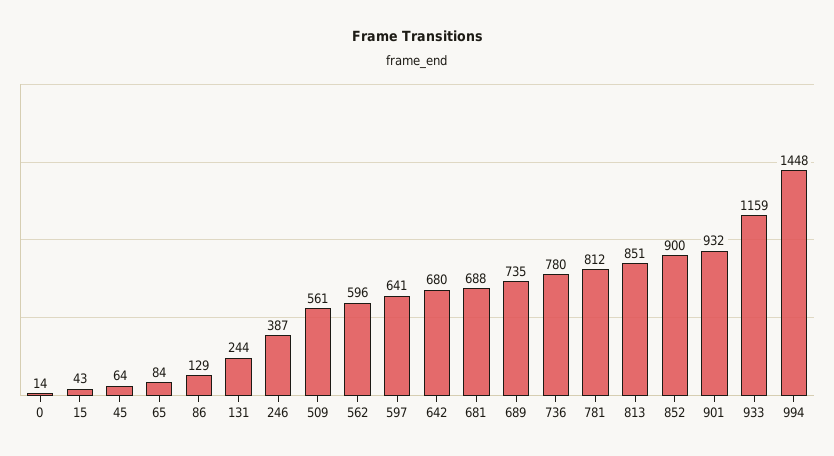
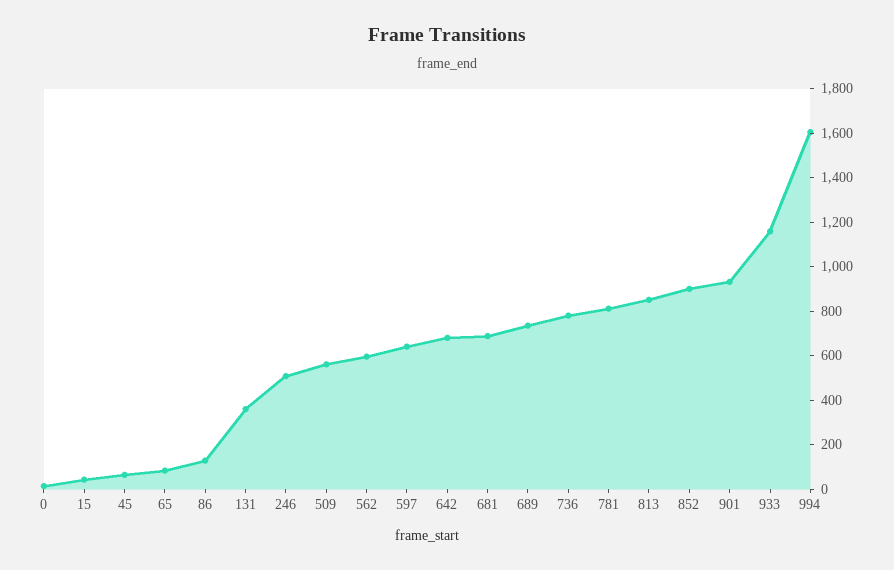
  {
    "0": 14,
    "15": 43,
    "45": 64,
    "65": 84,
    "86": 129,
-   "131": 244,
+   "131": 350,
-   "246": 387,
+   "246": 500,
    "509": 561,
    "562": 596,
    "597": 641,
    "642": 680,
    "681": 688,
    "689": 735,
    "736": 780,
    "781": 812,
    "813": 851,
    "852": 900,
    "901": 932,
    "933": 1159,
-   "994": 1448
+   "994": 1600
  }

